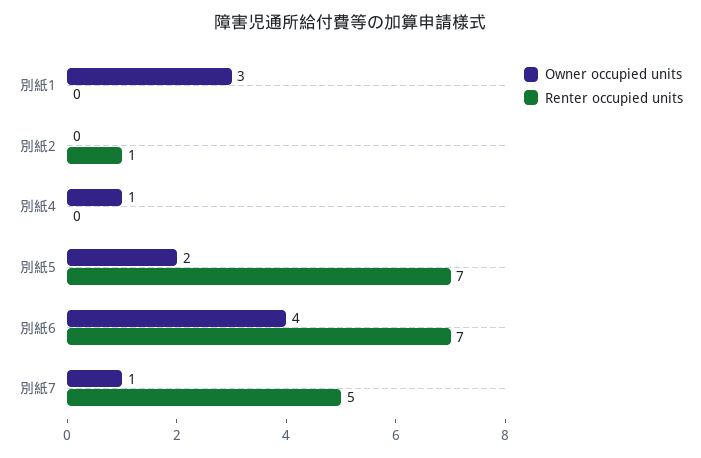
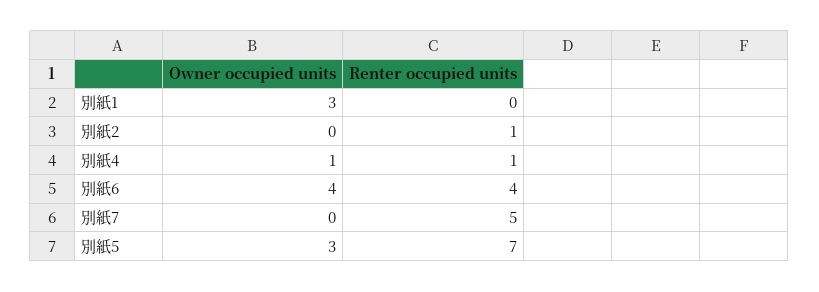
  {
    "Owner occupied units": {
      "別紙1": 3,
      "別紙2": 0,
      "別紙4": 1,
-     "別紙5": 2,
+     "別紙5": 3,
      "別紙6": 4,
-     "別紙7": 1
+     "別紙7": 0
    },
    "Renter occupied units": {
      "別紙1": 0,
      "別紙2": 1,
-     "別紙4": 0,
+     "別紙4": 1,
      "別紙5": 7,
-     "別紙6": 7,
+     "別紙6": 4,
      "別紙7": 5
    }
  }

